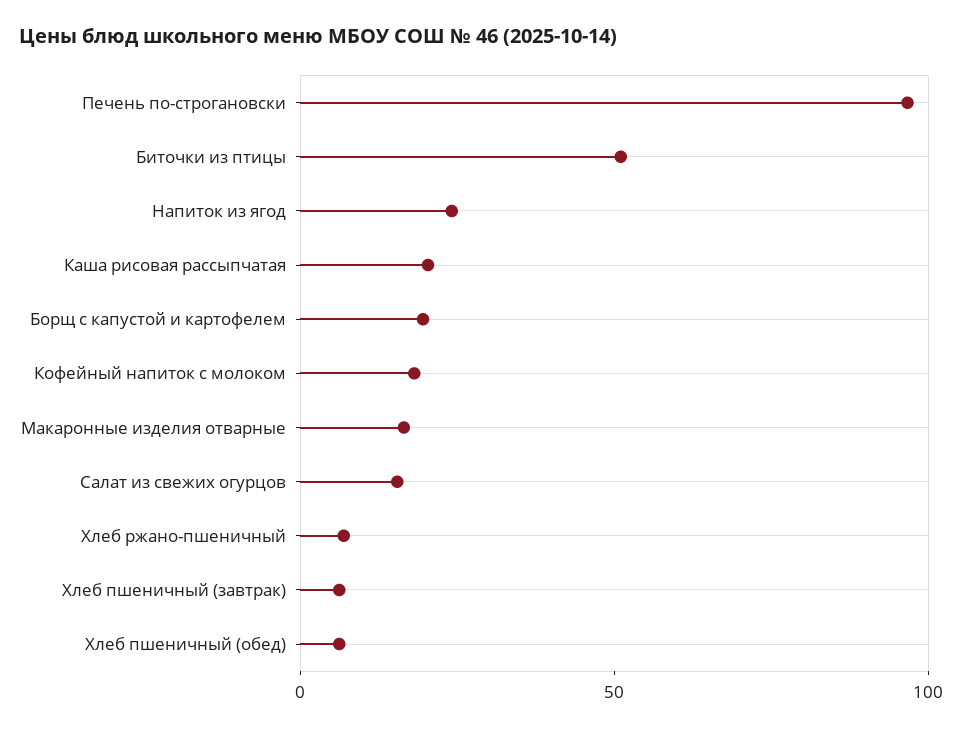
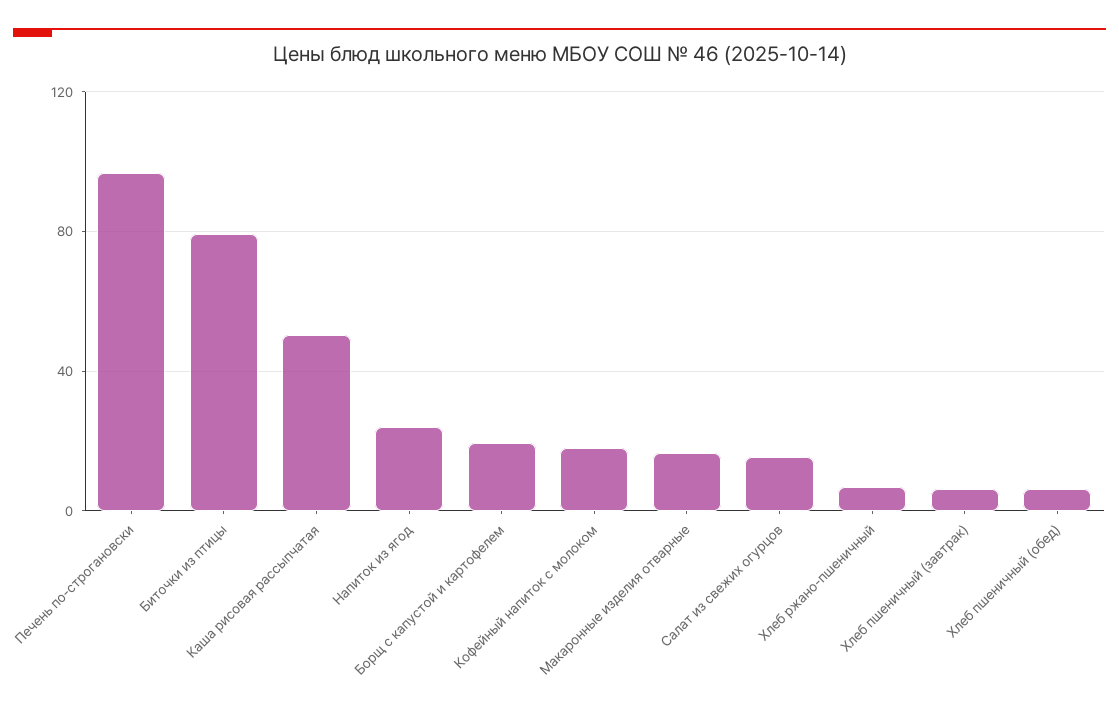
  {
    "Печень по-строгановски": 95,
-   "Биточки из птицы": 50,
+   "Биточки из птицы": 80,
    "Напиток из ягод": 25,
-   "Каша рисовая рассыпчатая": 20,
+   "Каша рисовая рассыпчатая": 50,
    "Борщ с капустой и картофелем": 20,
    "Кофейный напиток с молоком": 20,
    "Макаронные изделия отварные": 15,
    "Салат из свежих огурцов": 15,
    "Хлеб ржано-пшеничный": 5,
    "Хлеб пшеничный (завтрак)": 5,
    "Хлеб пшеничный (обед)": 5
  }

